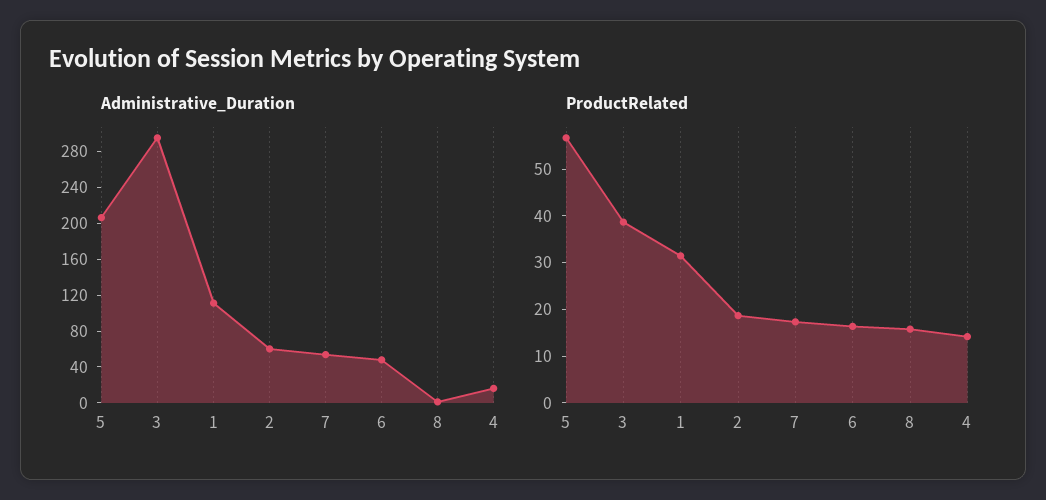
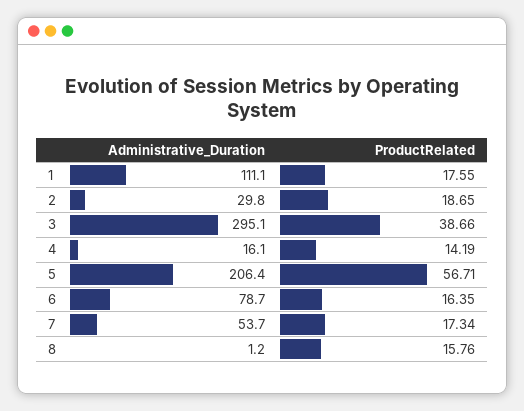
  {
    "Administrative_Duration": {
      "5": 206.4,
      "3": 295.1,
      "1": 111.1,
-     "2": 60,
+     "2": 29.8,
      "7": 53.7,
-     "6": 50,
+     "6": 78.7,
      "8": 1.2,
      "4": 16.1
    },
    "ProductRelated": {
      "5": 56.71,
      "3": 38.66,
-     "1": 32,
+     "1": 17.55,
      "2": 18.65,
      "7": 17.34,
      "6": 16.35,
      "8": 15.76,
      "4": 14.19
    }
  }

